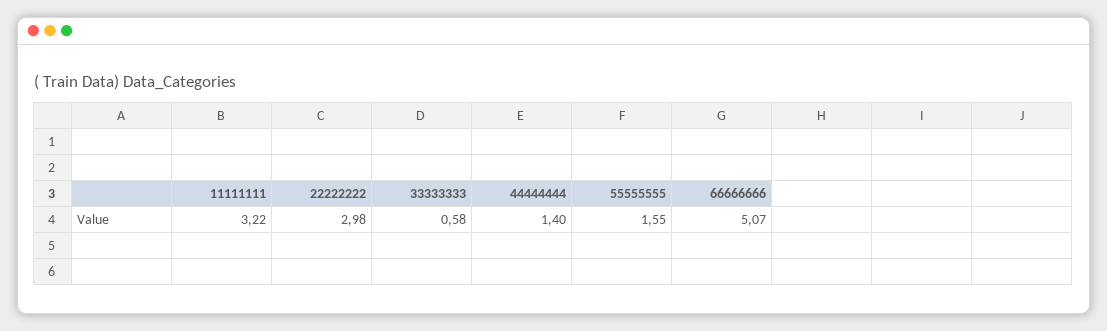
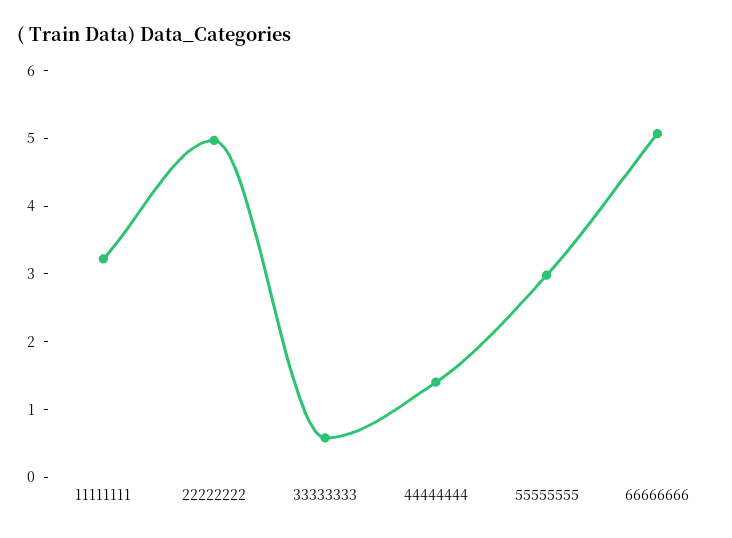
  {
    "11111111": 3.22,
-   "22222222": 2.98,
+   "22222222": 5,
    "33333333": 0.58,
    "44444444": 1.4,
-   "55555555": 1.55,
+   "55555555": 3,
    "66666666": 5.07
  }

